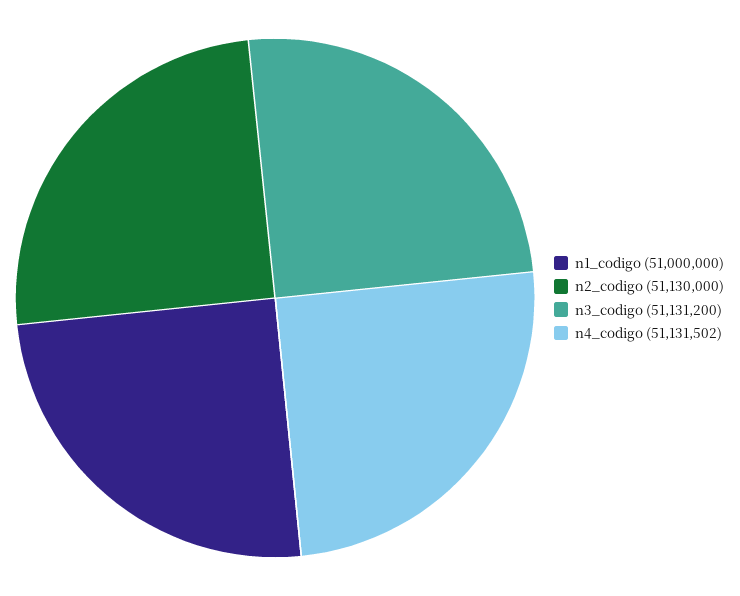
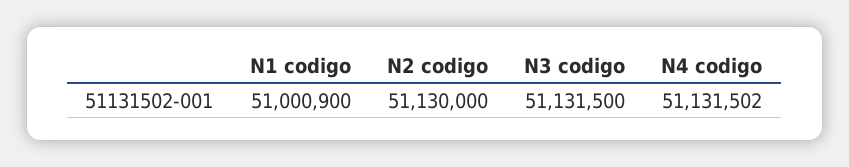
  {
-   "n1_codigo": 51000000,
+   "n1_codigo": 51000900,
    "n2_codigo": 51130000,
-   "n3_codigo": 51131200,
+   "n3_codigo": 51131500,
    "n4_codigo": 51131502
  }

